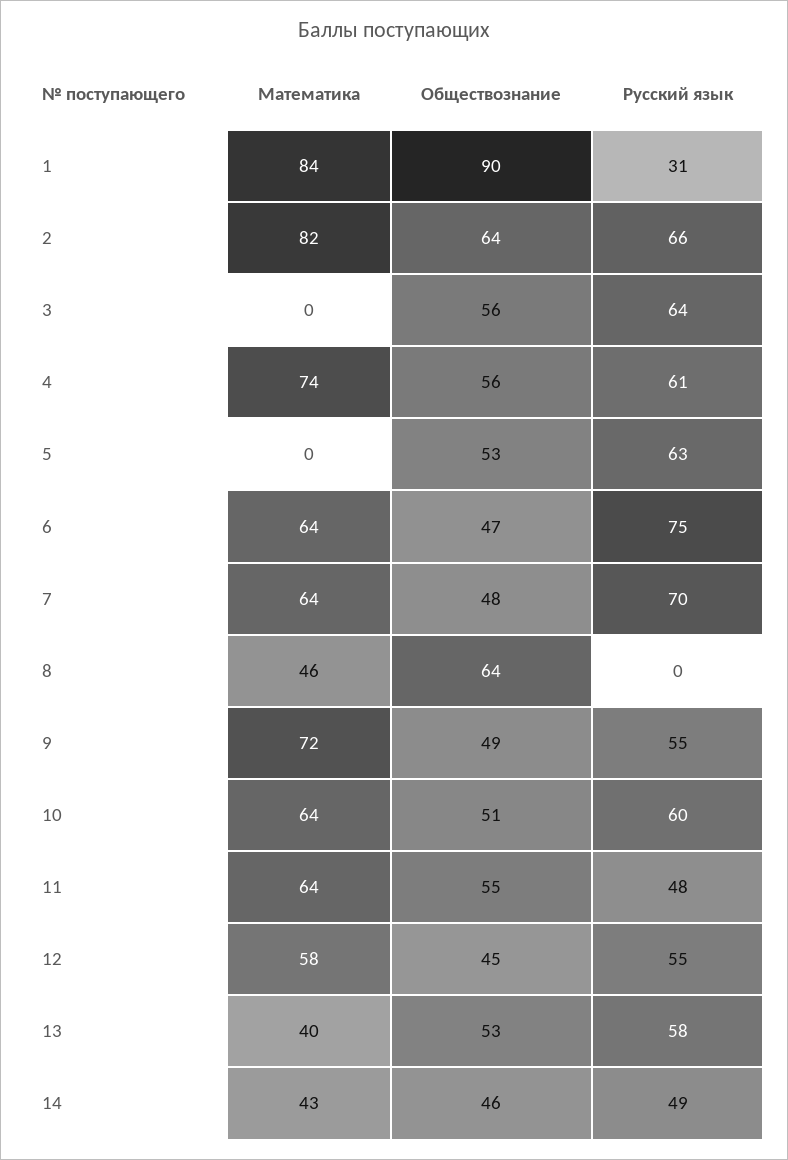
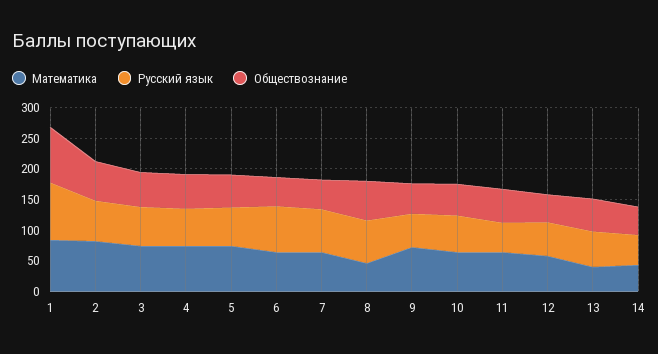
  {
    "Математика": {
      "1": 84,
      "2": 82,
-     "3": 0,
+     "3": 75,
      "4": 74,
-     "5": 0,
+     "5": 75,
      "6": 64,
      "7": 64,
      "8": 46,
      "9": 72,
      "10": 64,
      "11": 64,
      "12": 58,
      "13": 40,
      "14": 43
    },
    "Обществознание": {
      "1": 90,
      "2": 64,
      "3": 56,
      "4": 56,
      "5": 53,
      "6": 47,
      "7": 48,
      "8": 64,
      "9": 49,
      "10": 51,
      "11": 55,
      "12": 45,
      "13": 53,
      "14": 46
    },
    "Русский язык": {
-     "1": 31,
+     "1": 100,
      "2": 66,
      "3": 64,
      "4": 61,
      "5": 63,
      "6": 75,
      "7": 70,
-     "8": 0,
+     "8": 75,
      "9": 55,
      "10": 60,
      "11": 48,
      "12": 55,
      "13": 58,
      "14": 49
    }
  }

